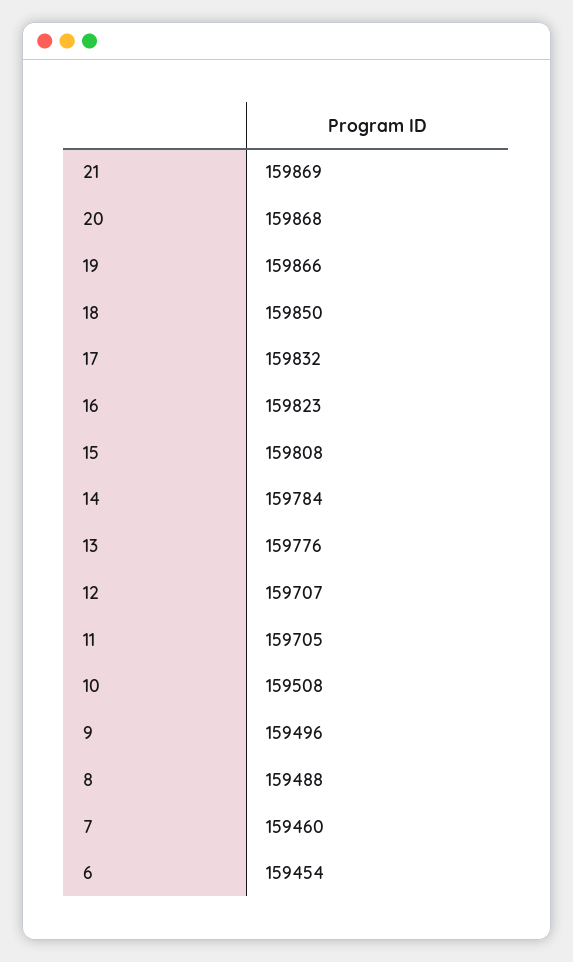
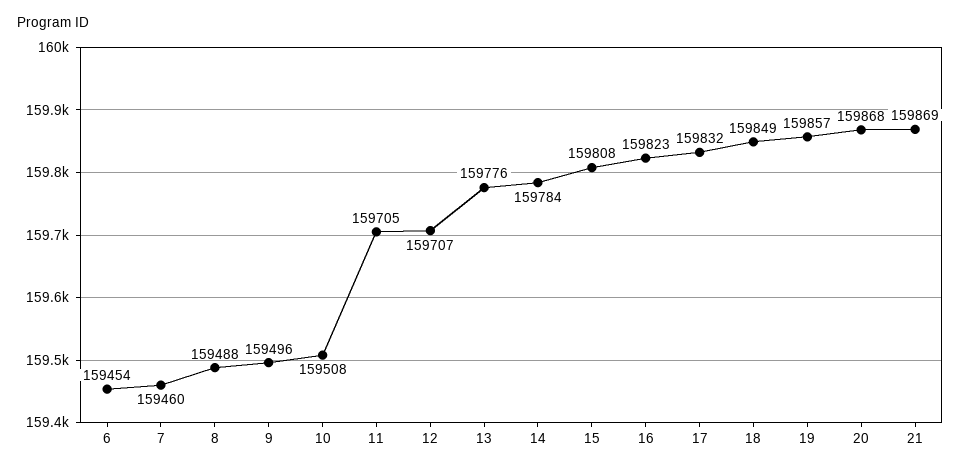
  {
    "21": 159869,
    "20": 159868,
-   "19": 159866,
+   "19": 159857,
-   "18": 159850,
+   "18": 159849,
    "17": 159832,
    "16": 159823,
    "15": 159808,
    "14": 159784,
    "13": 159776,
    "12": 159707,
    "11": 159705,
    "10": 159508,
    "9": 159496,
    "8": 159488,
    "7": 159460,
    "6": 159454
  }

